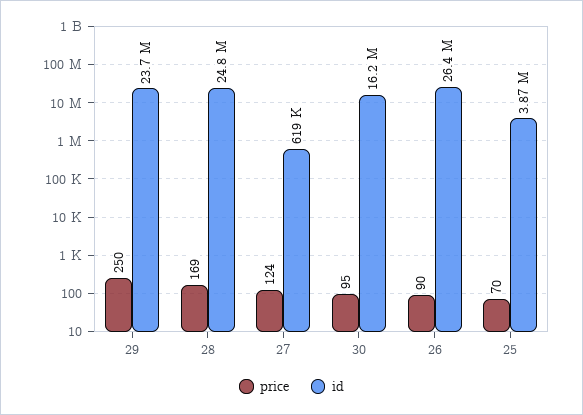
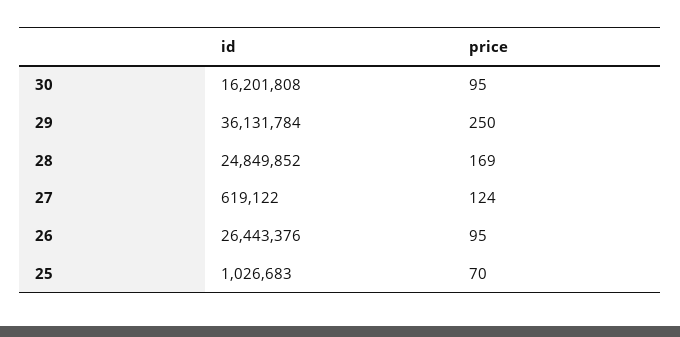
  {
    "price": {
      "29": 250,
      "28": 169,
      "27": 124,
      "30": 95,
-     "26": 90,
+     "26": 95,
      "25": 70
    },
    "id": {
-     "29": 23700000,
+     "29": 36131784,
      "28": 24849852,
      "27": 619122,
      "30": 16201808,
      "26": 26443376,
-     "25": 3870000
+     "25": 1026683
    }
  }

